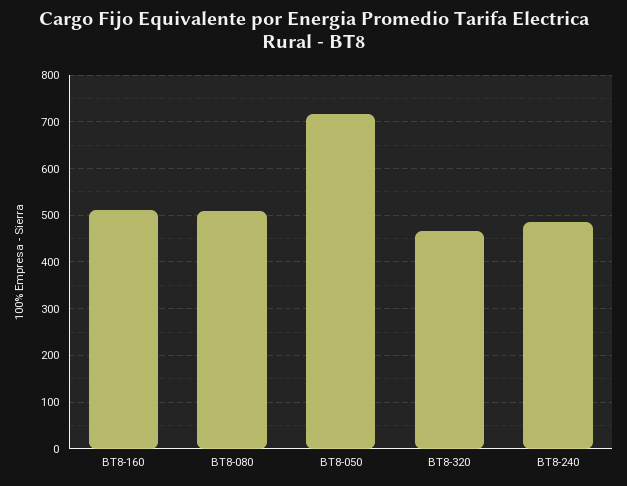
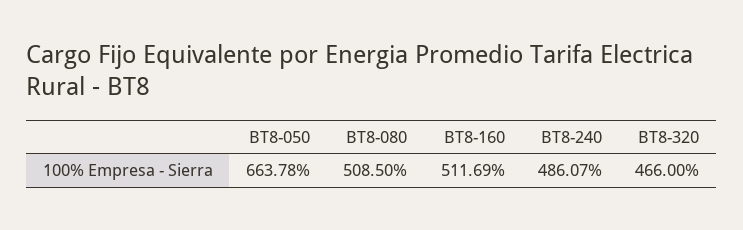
  {
    "BT8-160": 511.69,
    "BT8-080": 508.5,
-   "BT8-050": 720,
+   "BT8-050": 663.78,
    "BT8-320": 466,
    "BT8-240": 486.07
  }

